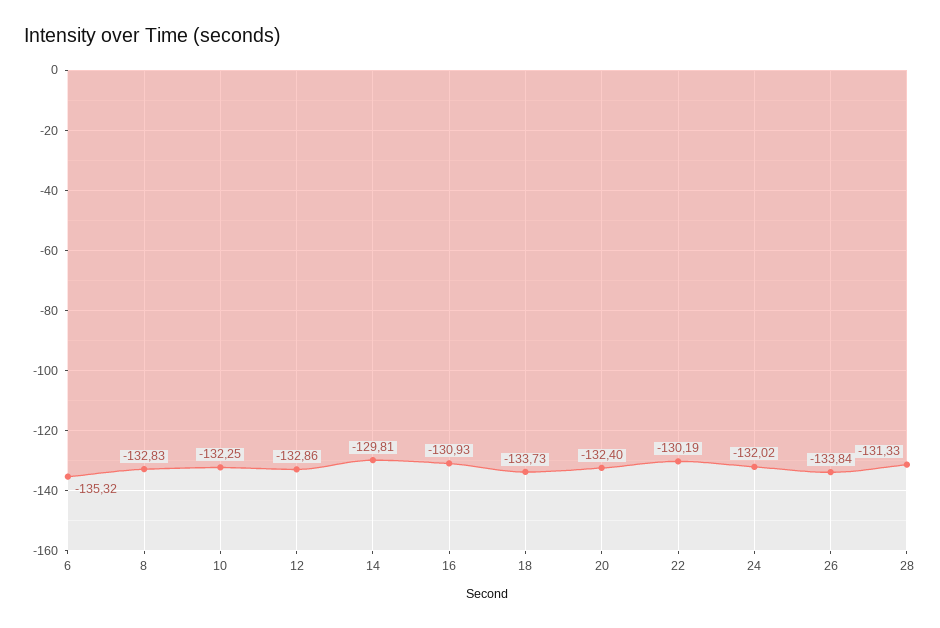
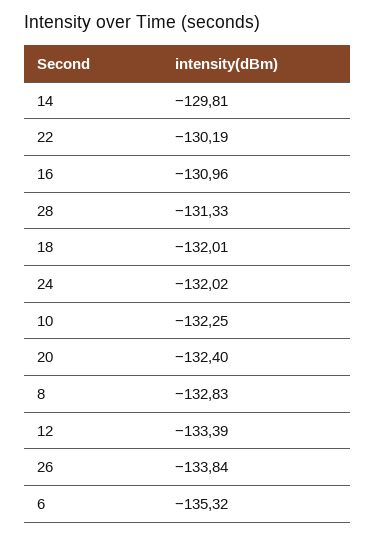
  {
    "6": -135.32,
    "8": -132.83,
    "10": -132.25,
-   "12": -132.86,
+   "12": -133.39,
    "14": -129.81,
-   "16": -130.93,
+   "16": -130.96,
-   "18": -133.73,
+   "18": -132.01,
    "20": -132.4,
    "22": -130.19,
    "24": -132.02,
    "26": -133.84,
    "28": -131.33
  }

